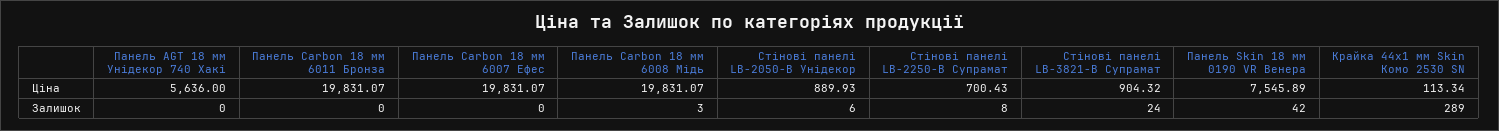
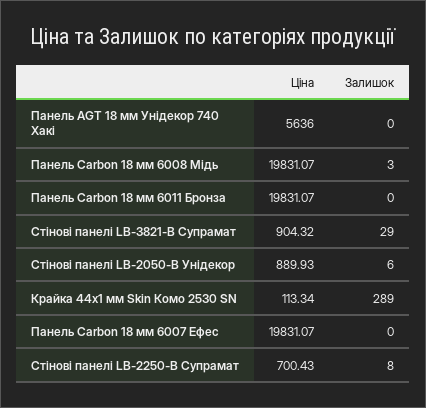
  {
    "Панель AGT 18 мм Унідекор 740 Хакі": {
      "Ціна": 5636,
      "Залишок": 0
    },
    "Панель Carbon 18 мм 6011 Бронза": {
      "Ціна": 19831.07,
      "Залишок": 0
    },
    "Панель Carbon 18 мм 6007 Ефес": {
      "Ціна": 19831.07,
      "Залишок": 0
    },
    "Панель Carbon 18 мм 6008 Мідь": {
      "Ціна": 19831.07,
      "Залишок": 3
    },
    "Стінові панелі LB-2050-В Унідекор": {
      "Ціна": 889.93,
      "Залишок": 6
    },
    "Стінові панелі LB-2250-В Супрамат": {
      "Ціна": 700.43,
      "Залишок": 8
    },
    "Стінові панелі LB-3821-В Супрамат": {
      "Ціна": 904.32,
-     "Залишок": 24
+     "Залишок": 29
    },
-   "Панель Skin 18 мм 0190 VR Венера": {
-     "Ціна": 7545.89,
-     "Залишок": 42
-   },
    "Крайка 44x1 мм Skin Комо 2530 SN": {
      "Ціна": 113.34,
      "Залишок": 289
    }
  }

